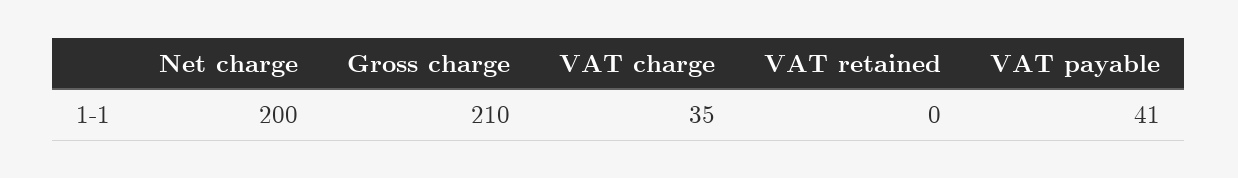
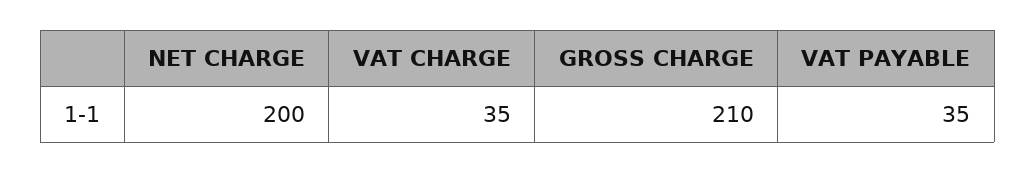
  {
    "Net charge": 200,
    "Gross charge": 210,
    "VAT charge": 35,
-   "VAT retained": 0,
-   "VAT payable": 41
+   "VAT payable": 35
  }

